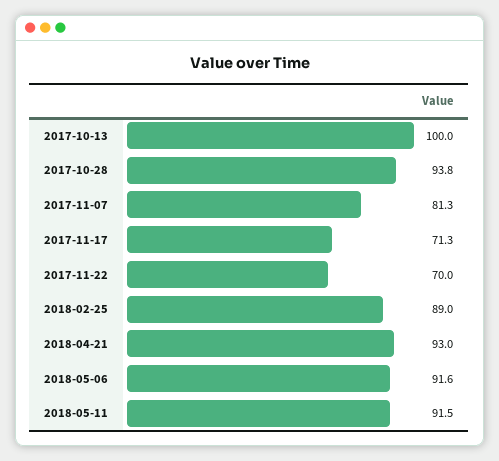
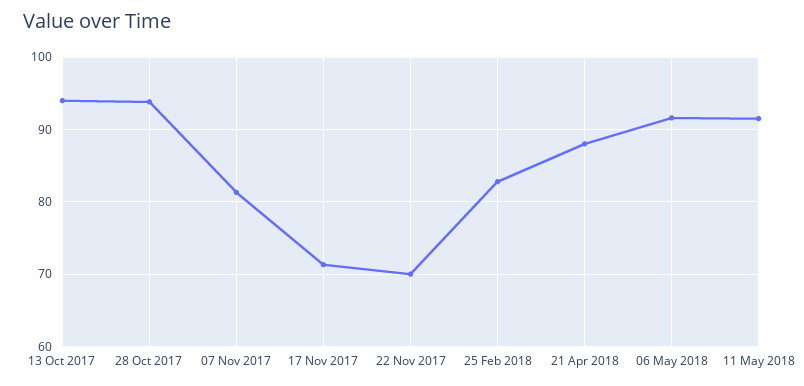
  {
-   "2017-10-13": 100,
+   "2017-10-13": 94,
    "2017-10-28": 93.8,
    "2017-11-07": 81.3,
    "2017-11-17": 71.3,
    "2017-11-22": 70,
-   "2018-02-25": 89,
+   "2018-02-25": 83,
-   "2018-04-21": 93,
+   "2018-04-21": 88,
    "2018-05-06": 91.6,
    "2018-05-11": 91.5
  }

